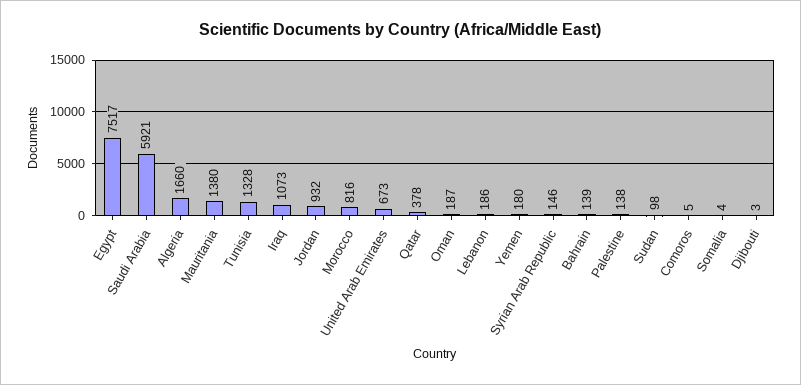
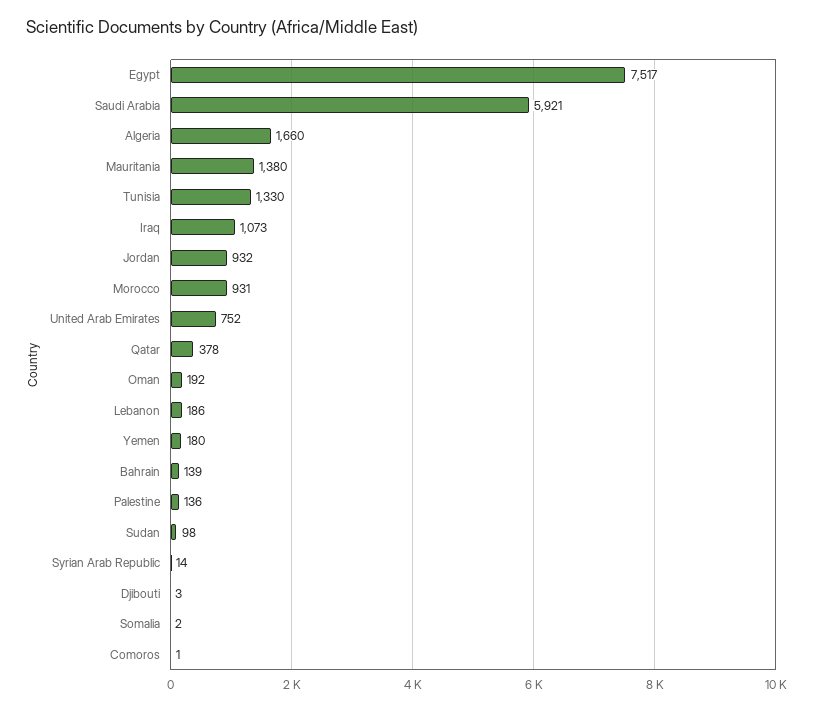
  {
    "Egypt": 7517,
    "Saudi Arabia": 5921,
    "Algeria": 1660,
    "Mauritania": 1380,
-   "Tunisia": 1328,
+   "Tunisia": 1330,
    "Iraq": 1073,
    "Jordan": 932,
-   "Morocco": 816,
+   "Morocco": 931,
-   "United Arab Emirates": 673,
+   "United Arab Emirates": 752,
    "Qatar": 378,
-   "Oman": 187,
+   "Oman": 192,
    "Lebanon": 186,
    "Yemen": 180,
-   "Syrian Arab Republic": 146,
+   "Syrian Arab Republic": 14,
    "Bahrain": 139,
-   "Palestine": 138,
+   "Palestine": 136,
    "Sudan": 98,
-   "Comoros": 5,
+   "Comoros": 1,
-   "Somalia": 4,
+   "Somalia": 2,
    "Djibouti": 3
  }

